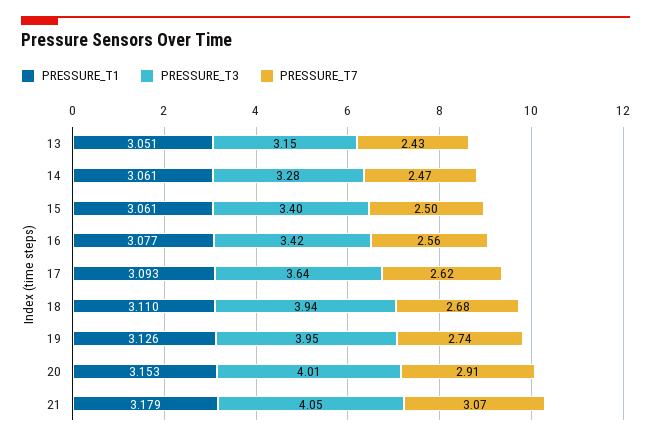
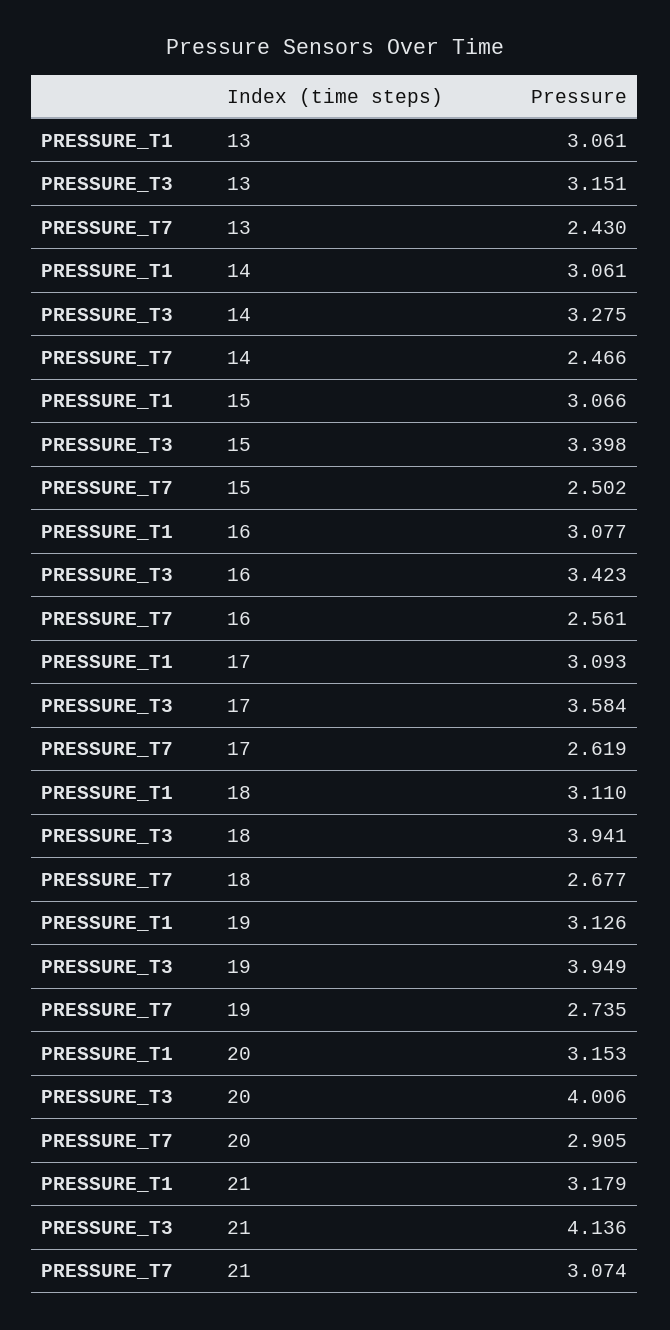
  {
    "PRESSURE_T1": {
-     "13": 3.051,
+     "13": 3.061,
      "14": 3.061,
-     "15": 3.061,
+     "15": 3.066,
      "16": 3.077,
      "17": 3.093,
      "18": 3.11,
      "19": 3.126,
      "20": 3.153,
      "21": 3.179
    },
    "PRESSURE_T3": {
      "13": 3.151,
      "14": 3.275,
      "15": 3.398,
      "16": 3.423,
-     "17": 3.64,
+     "17": 3.584,
      "18": 3.941,
      "19": 3.949,
      "20": 4.006,
-     "21": 4.05
+     "21": 4.136
    },
    "PRESSURE_T7": {
      "13": 2.43,
      "14": 2.466,
      "15": 2.502,
      "16": 2.561,
      "17": 2.619,
      "18": 2.677,
      "19": 2.735,
      "20": 2.905,
      "21": 3.074
    }
  }

